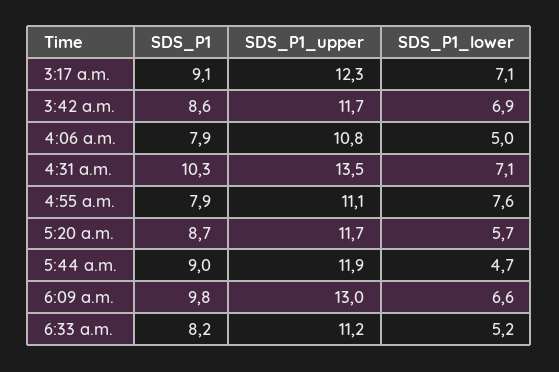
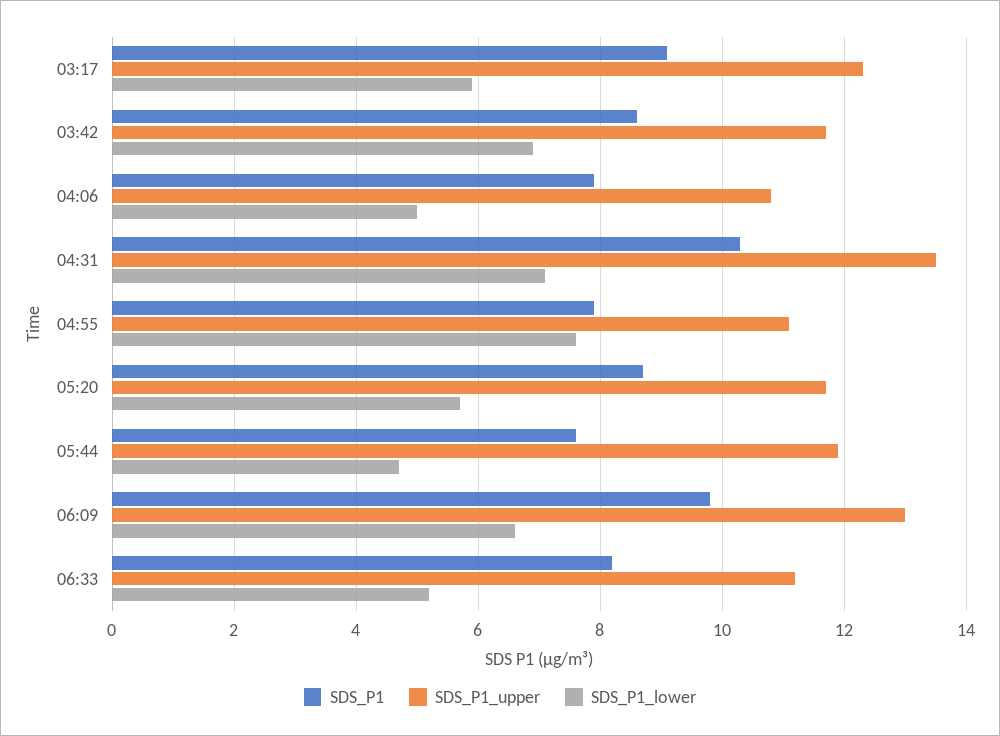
  {
    "SDS_P1": {
      "3:17 a.m.": 9.1,
      "3:42 a.m.": 8.6,
      "4:06 a.m.": 7.9,
      "4:31 a.m.": 10.3,
      "4:55 a.m.": 7.9,
      "5:20 a.m.": 8.7,
-     "5:44 a.m.": 9,
+     "5:44 a.m.": 7.5,
      "6:09 a.m.": 9.8,
      "6:33 a.m.": 8.2
    },
    "SDS_P1_upper": {
      "3:17 a.m.": 12.3,
      "3:42 a.m.": 11.7,
      "4:06 a.m.": 10.8,
      "4:31 a.m.": 13.5,
      "4:55 a.m.": 11.1,
      "5:20 a.m.": 11.7,
      "5:44 a.m.": 11.9,
      "6:09 a.m.": 13,
      "6:33 a.m.": 11.2
    },
    "SDS_P1_lower": {
-     "3:17 a.m.": 7.1,
+     "3:17 a.m.": 6,
      "3:42 a.m.": 6.9,
      "4:06 a.m.": 5,
      "4:31 a.m.": 7.1,
      "4:55 a.m.": 7.6,
      "5:20 a.m.": 5.7,
      "5:44 a.m.": 4.7,
      "6:09 a.m.": 6.6,
      "6:33 a.m.": 5.2
    }
  }

